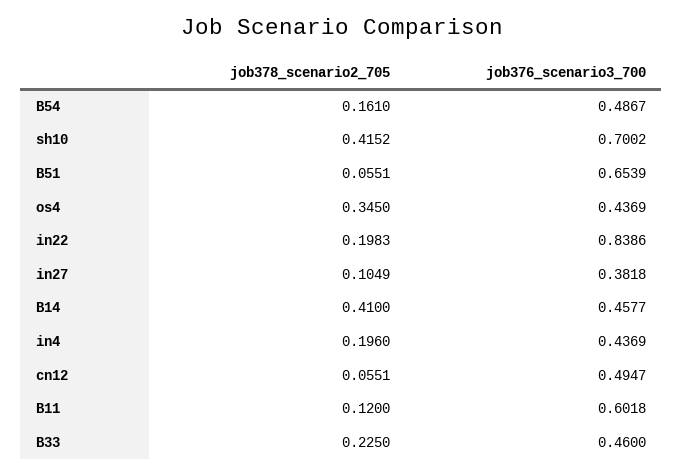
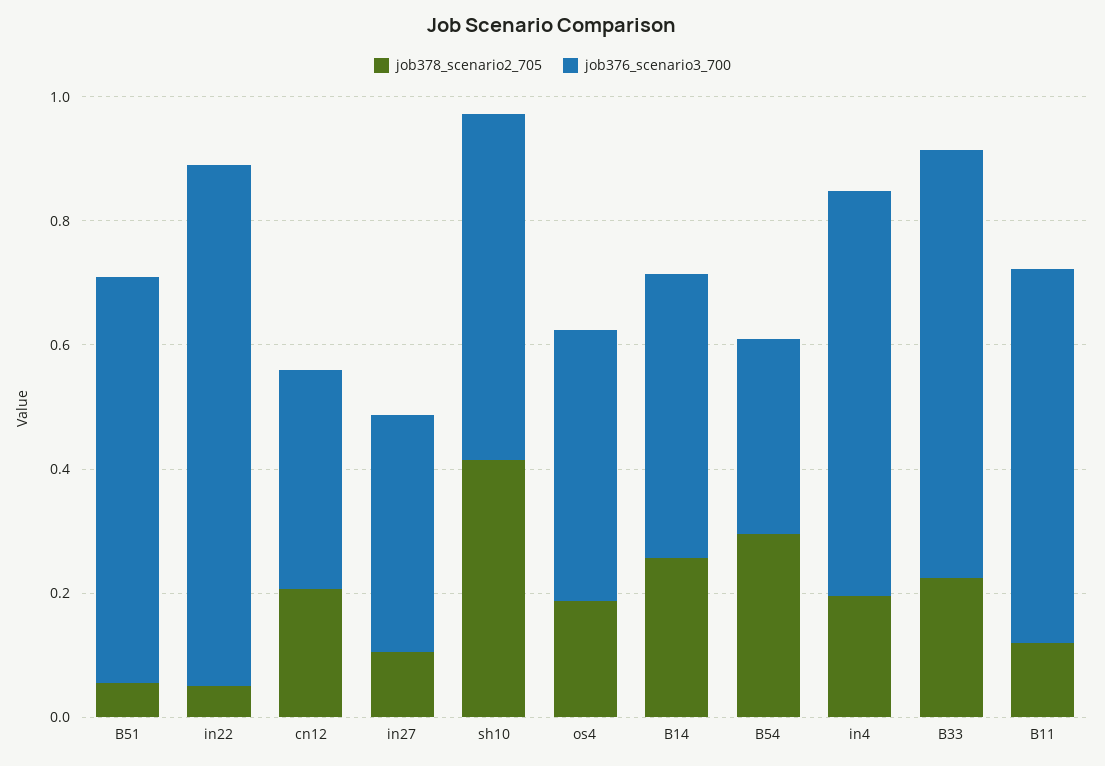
  {
    "job378_scenario2_705": {
-     "B54": 0.161,
+     "B54": 0.3,
      "sh10": 0.4152,
      "B51": 0.0551,
-     "os4": 0.345,
+     "os4": 0.2,
-     "in22": 0.1983,
+     "in22": 0.05,
      "in27": 0.1049,
-     "B14": 0.41,
+     "B14": 0.25,
      "in4": 0.196,
-     "cn12": 0.0551,
+     "cn12": 0.2,
      "B11": 0.12,
      "B33": 0.225
    },
    "job376_scenario3_700": {
-     "B54": 0.4867,
+     "B54": 0.3,
-     "sh10": 0.7002,
+     "sh10": 0.55,
      "B51": 0.6539,
      "os4": 0.4369,
      "in22": 0.8386,
      "in27": 0.3818,
      "B14": 0.4577,
-     "in4": 0.4369,
+     "in4": 0.65,
-     "cn12": 0.4947,
+     "cn12": 0.35,
      "B11": 0.6018,
-     "B33": 0.46
+     "B33": 0.7
    }
  }

